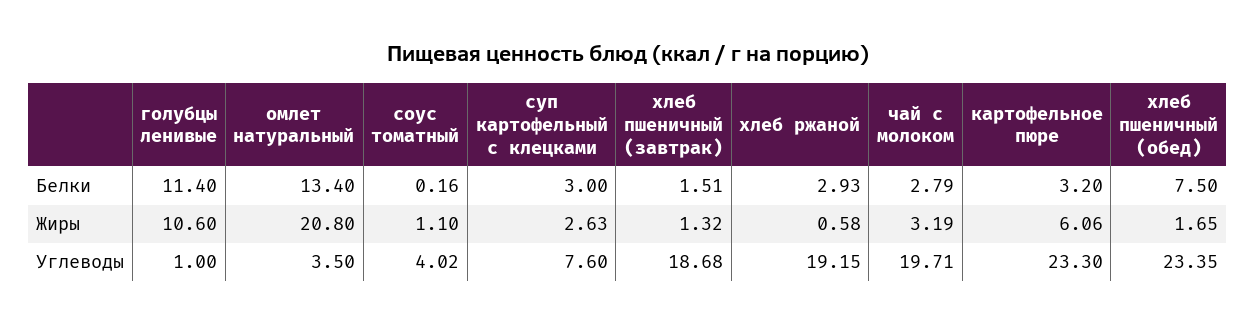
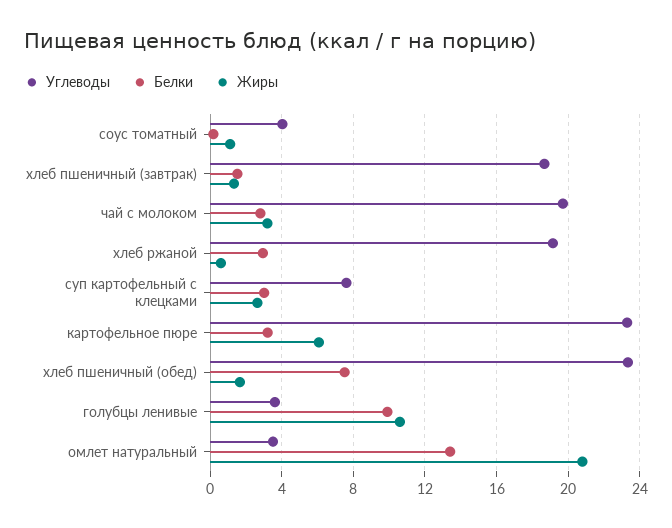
  {
    "Белки": {
-     "голубцы ленивые": 11.4,
+     "голубцы ленивые": 10,
      "омлет натуральный": 13.4,
      "соус томатный": 0.16,
      "суп картофельный с клецками": 3,
      "хлеб пшеничный (завтрак)": 1.51,
      "хлеб ржаной": 2.93,
      "чай с молоком": 2.79,
      "картофельное пюре": 3.2,
      "хлеб пшеничный (обед)": 7.5
    },
    "Жиры": {
      "голубцы ленивые": 10.6,
      "омлет натуральный": 20.8,
      "соус томатный": 1.1,
      "суп картофельный с клецками": 2.63,
      "хлеб пшеничный (завтрак)": 1.32,
      "хлеб ржаной": 0.58,
      "чай с молоком": 3.19,
      "картофельное пюре": 6.06,
      "хлеб пшеничный (обед)": 1.65
    },
    "Углеводы": {
-     "голубцы ленивые": 1,
+     "голубцы ленивые": 3.5,
      "омлет натуральный": 3.5,
      "соус томатный": 4.02,
      "суп картофельный с клецками": 7.6,
      "хлеб пшеничный (завтрак)": 18.68,
      "хлеб ржаной": 19.15,
      "чай с молоком": 19.71,
      "картофельное пюре": 23.3,
      "хлеб пшеничный (обед)": 23.35
    }
  }

